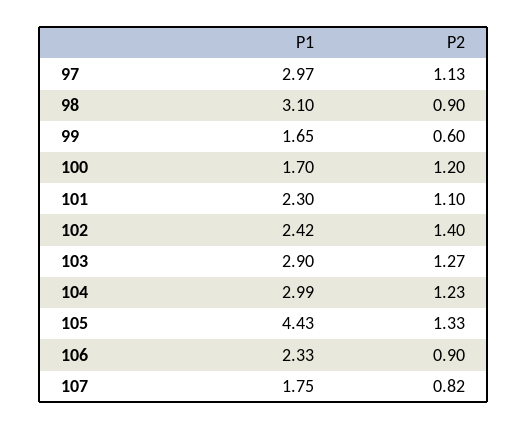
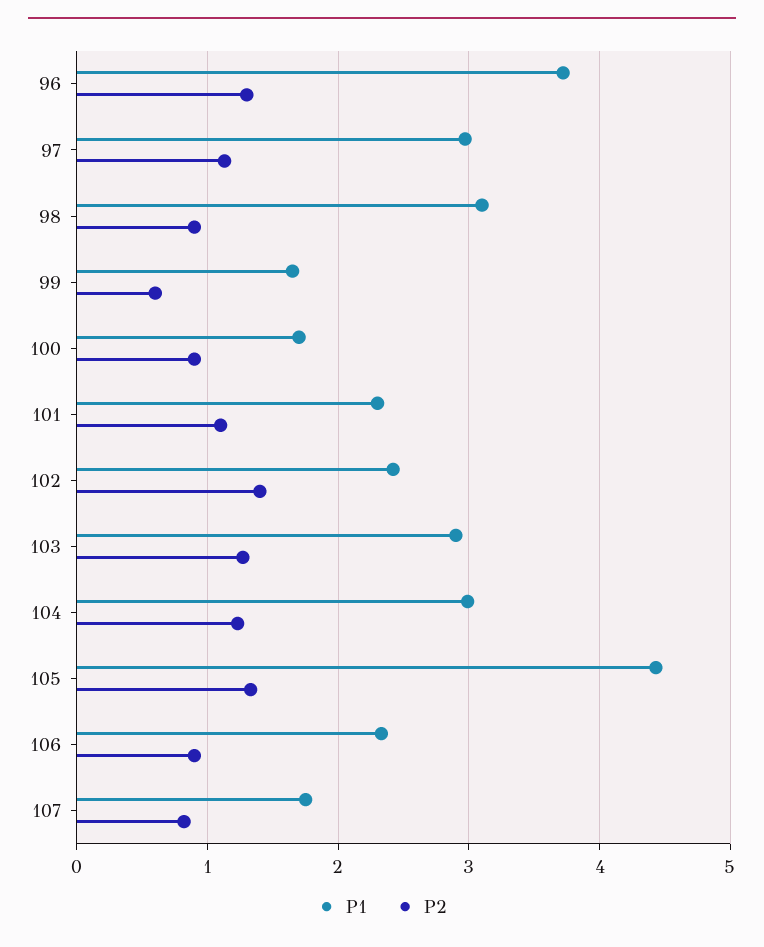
  {
    "P1": {
      "97": 2.97,
      "98": 3.1,
      "99": 1.65,
      "100": 1.7,
      "101": 2.3,
      "102": 2.42,
      "103": 2.9,
      "104": 2.99,
      "105": 4.43,
      "106": 2.33,
-     "107": 1.75
+     "107": 1.75,
+     "96": 3.7
    },
    "P2": {
      "97": 1.13,
      "98": 0.9,
      "99": 0.6,
-     "100": 1.2,
+     "100": 0.9,
      "101": 1.1,
      "102": 1.4,
      "103": 1.27,
      "104": 1.23,
      "105": 1.33,
      "106": 0.9,
-     "107": 0.82
+     "107": 0.82,
+     "96": 1.3
    }
  }

